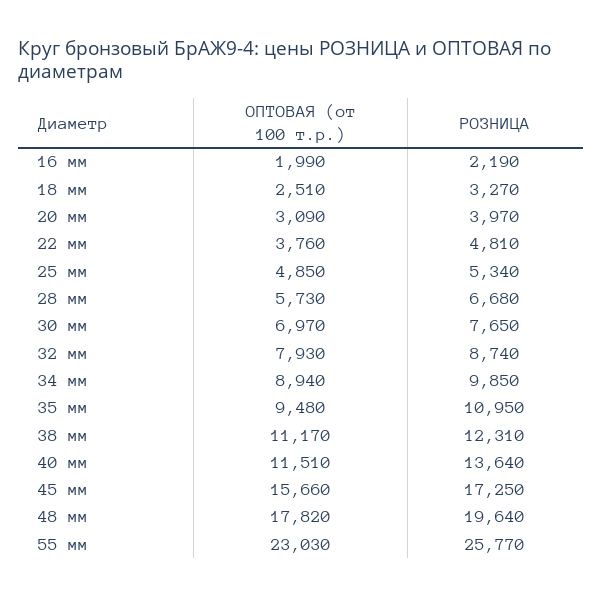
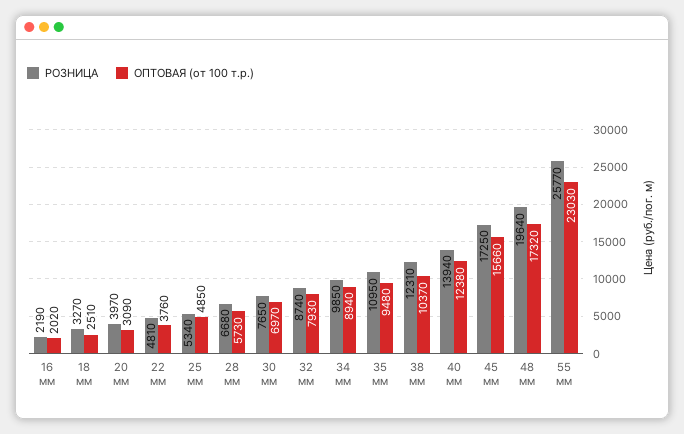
  {
    "ОПТОВАЯ (от 100 т.р.)": {
-     "16 мм": 1990,
+     "16 мм": 2020,
      "18 мм": 2510,
      "20 мм": 3090,
      "22 мм": 3760,
      "25 мм": 4850,
      "28 мм": 5730,
      "30 мм": 6970,
      "32 мм": 7930,
      "34 мм": 8940,
      "35 мм": 9480,
-     "38 мм": 11170,
+     "38 мм": 10370,
-     "40 мм": 11510,
+     "40 мм": 12380,
      "45 мм": 15660,
-     "48 мм": 17820,
+     "48 мм": 17320,
      "55 мм": 23030
    },
    "РОЗНИЦА": {
      "16 мм": 2190,
      "18 мм": 3270,
      "20 мм": 3970,
      "22 мм": 4810,
      "25 мм": 5340,
      "28 мм": 6680,
      "30 мм": 7650,
      "32 мм": 8740,
      "34 мм": 9850,
      "35 мм": 10950,
      "38 мм": 12310,
-     "40 мм": 13640,
+     "40 мм": 13940,
      "45 мм": 17250,
      "48 мм": 19640,
      "55 мм": 25770
    }
  }

